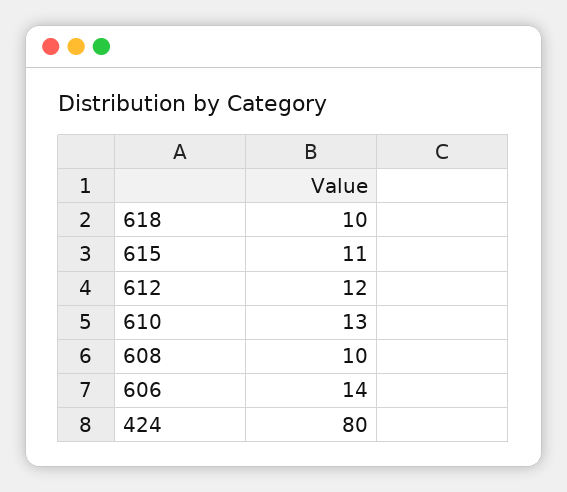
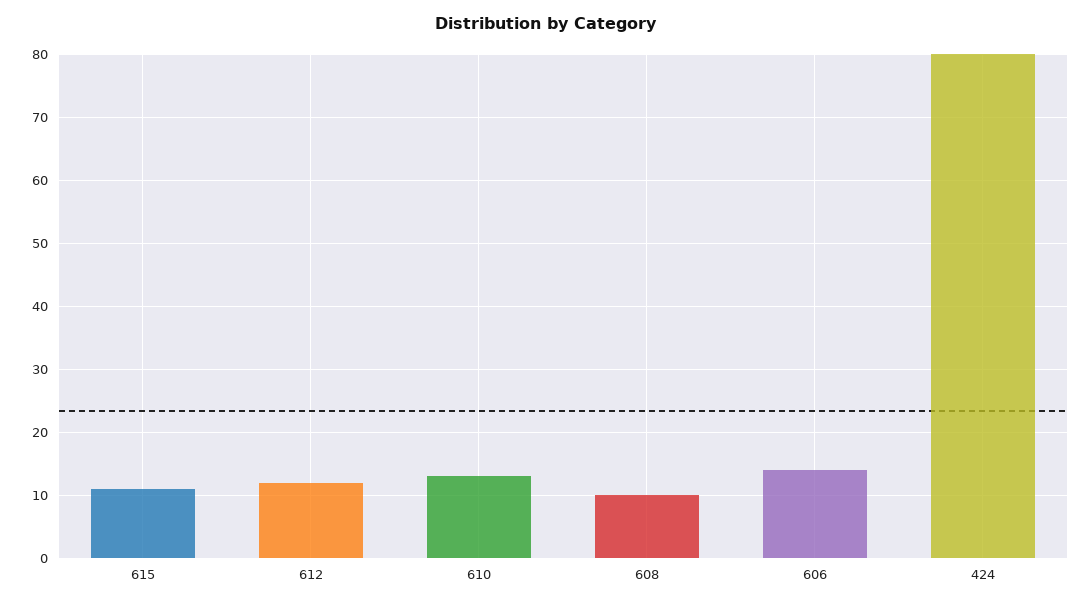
  {
-   "618": 10,
    "615": 11,
    "612": 12,
    "610": 13,
    "608": 10,
    "606": 14,
    "424": 80
  }

